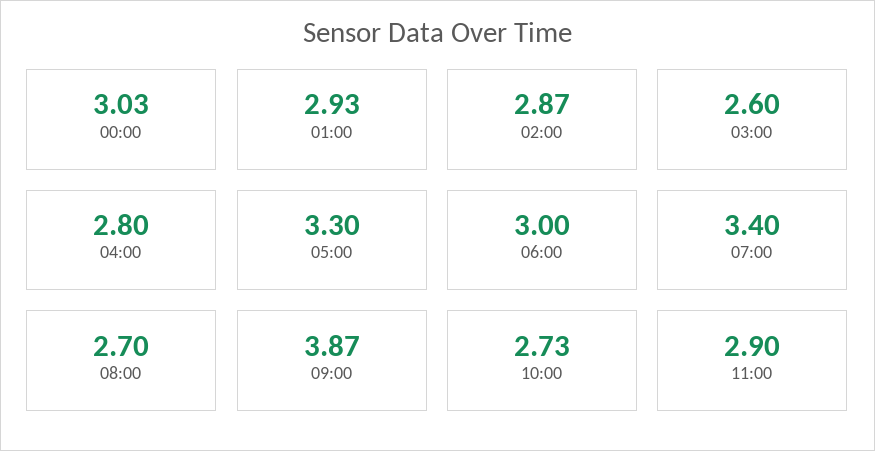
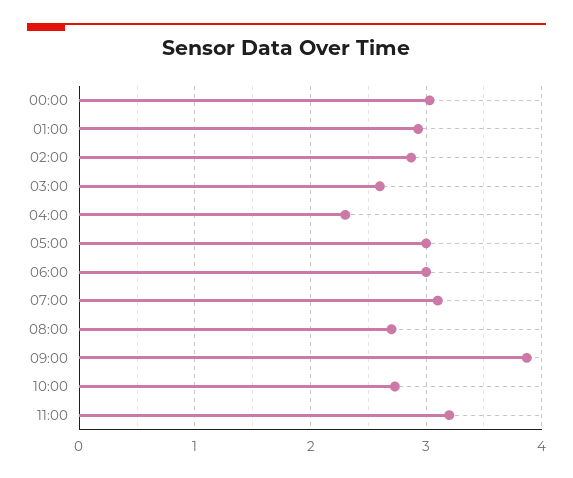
  {
    "00:00": 3.03,
    "01:00": 2.93,
    "02:00": 2.87,
    "03:00": 2.6,
-   "04:00": 2.8,
+   "04:00": 2.3,
-   "05:00": 3.3,
+   "05:00": 3,
    "06:00": 3,
-   "07:00": 3.4,
+   "07:00": 3.1,
    "08:00": 2.7,
    "09:00": 3.87,
    "10:00": 2.73,
-   "11:00": 2.9
+   "11:00": 3.2
  }

